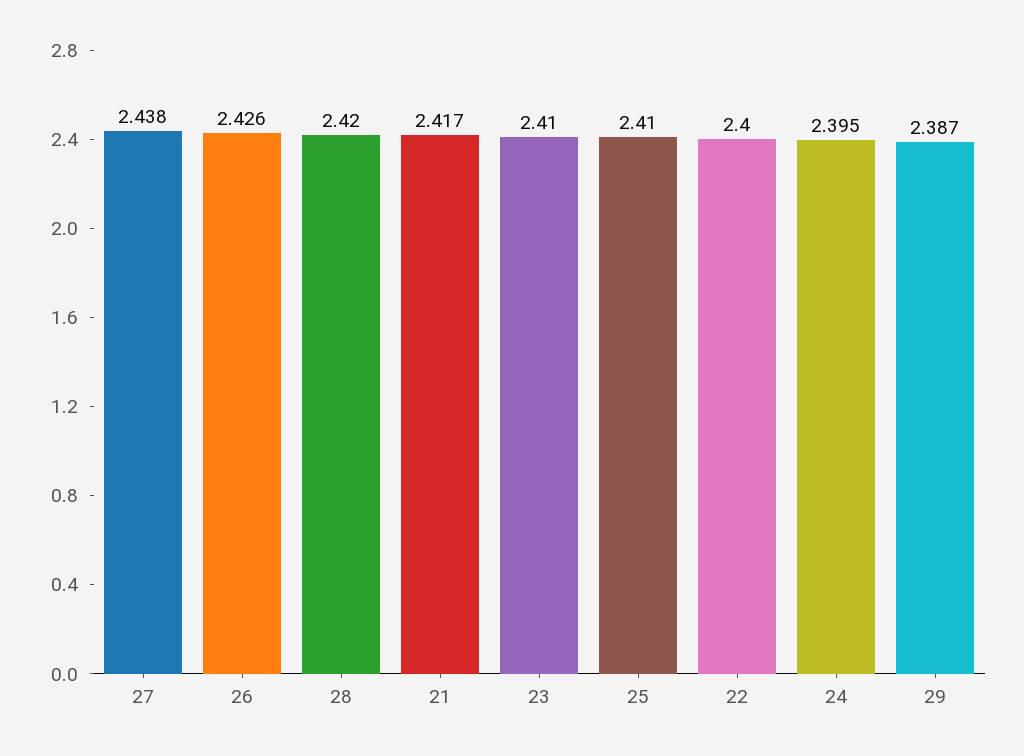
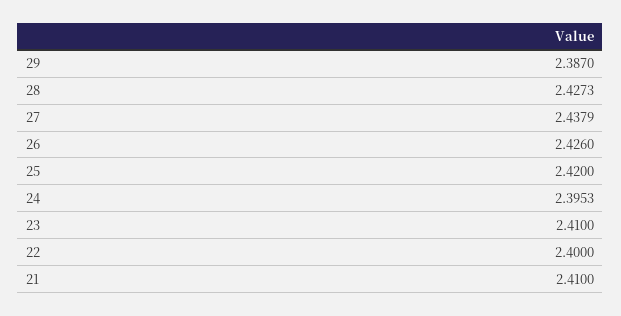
  {
    "27": 2.4379,
    "26": 2.426,
-   "28": 2.42,
+   "28": 2.4273,
-   "21": 2.417,
+   "21": 2.41,
    "23": 2.41,
-   "25": 2.41,
+   "25": 2.42,
    "22": 2.4,
    "24": 2.3953,
    "29": 2.387
  }

